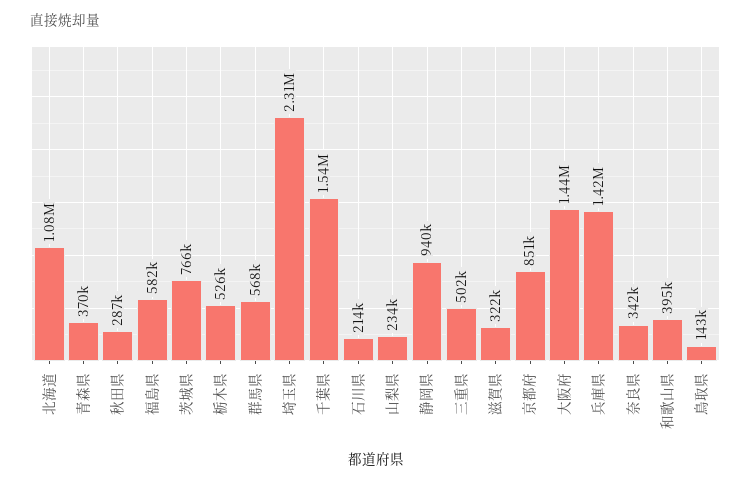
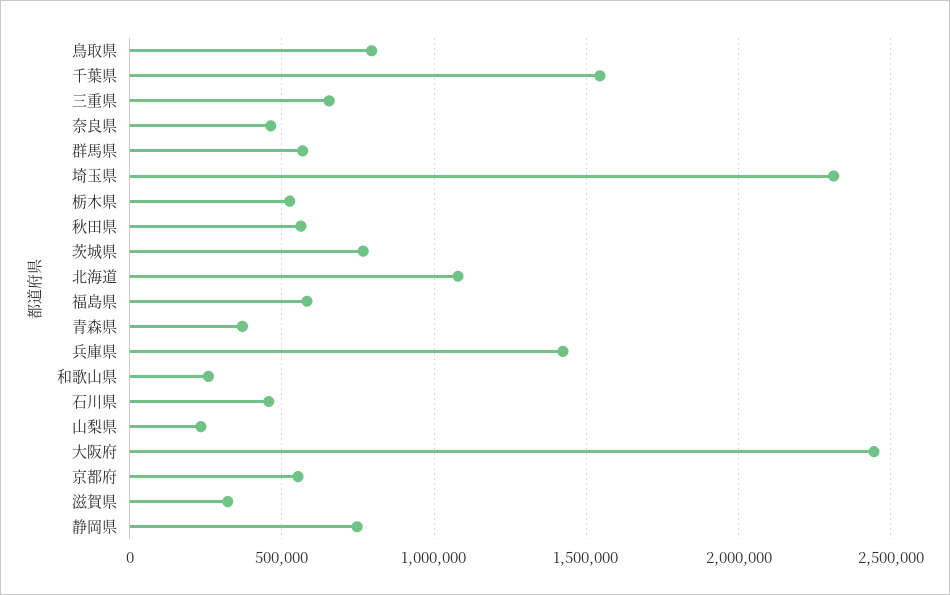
  {
    "北海道": 1080000,
    "青森県": 370000,
-   "秋田県": 287000,
+   "秋田県": 550000,
    "福島県": 582000,
    "茨城県": 766000,
    "栃木県": 526000,
    "群馬県": 568000,
    "埼玉県": 2310000,
    "千葉県": 1540000,
-   "石川県": 214000,
+   "石川県": 450000,
    "山梨県": 234000,
-   "静岡県": 940000,
+   "静岡県": 750000,
-   "三重県": 502000,
+   "三重県": 650000,
    "滋賀県": 322000,
-   "京都府": 851000,
+   "京都府": 550000,
-   "大阪府": 1440000,
+   "大阪府": 2450000,
    "兵庫県": 1420000,
-   "奈良県": 342000,
+   "奈良県": 450000,
-   "和歌山県": 395000,
+   "和歌山県": 250000,
-   "鳥取県": 143000
+   "鳥取県": 800000
  }

